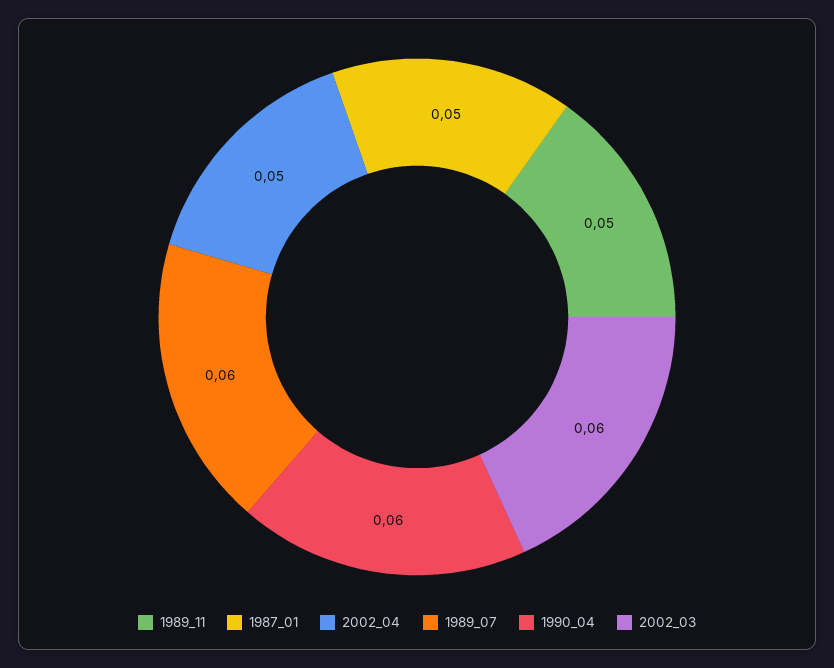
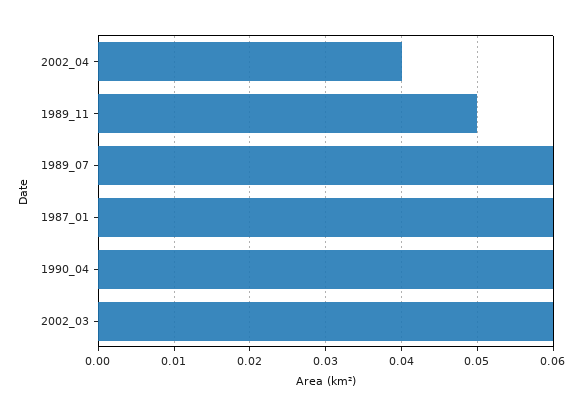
  {
    "1989_11": 0.05,
-   "1987_01": 0.05,
+   "1987_01": 0.06,
-   "2002_04": 0.05,
+   "2002_04": 0.04,
    "1989_07": 0.06,
    "1990_04": 0.06,
    "2002_03": 0.06
  }

